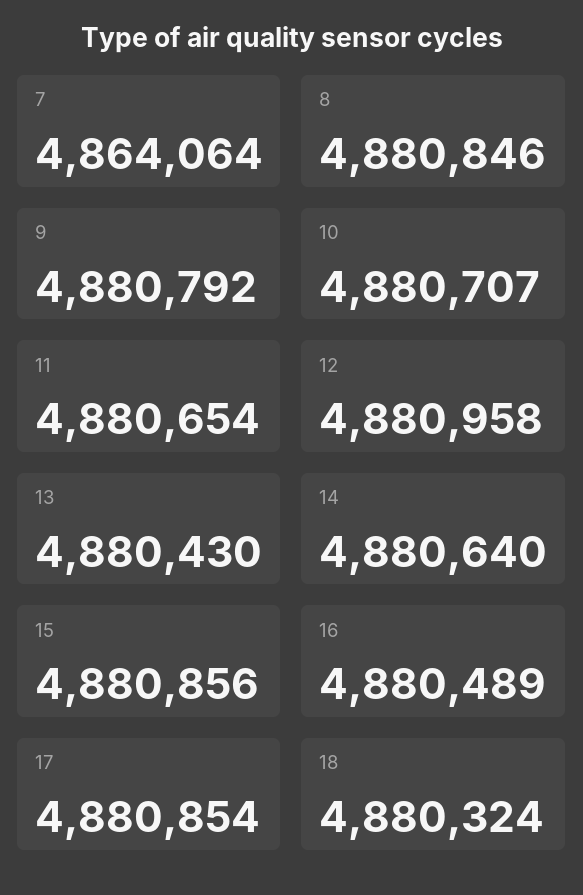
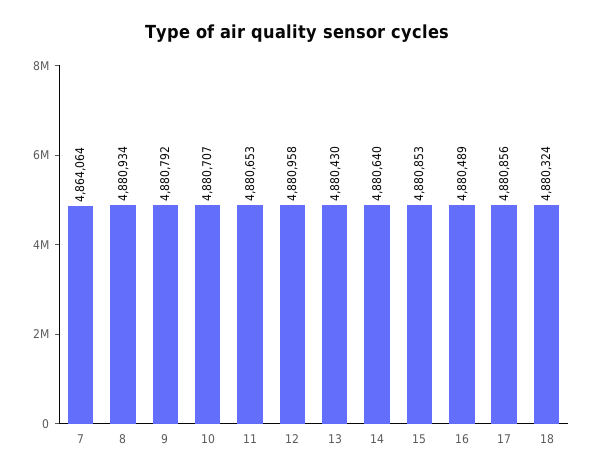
  {
    "7": 4864064,
-   "8": 4880846,
+   "8": 4880934,
    "9": 4880792,
    "10": 4880707,
-   "11": 4880654,
+   "11": 4880653,
    "12": 4880958,
    "13": 4880430,
    "14": 4880640,
-   "15": 4880856,
+   "15": 4880853,
    "16": 4880489,
-   "17": 4880854,
+   "17": 4880856,
    "18": 4880324
  }

